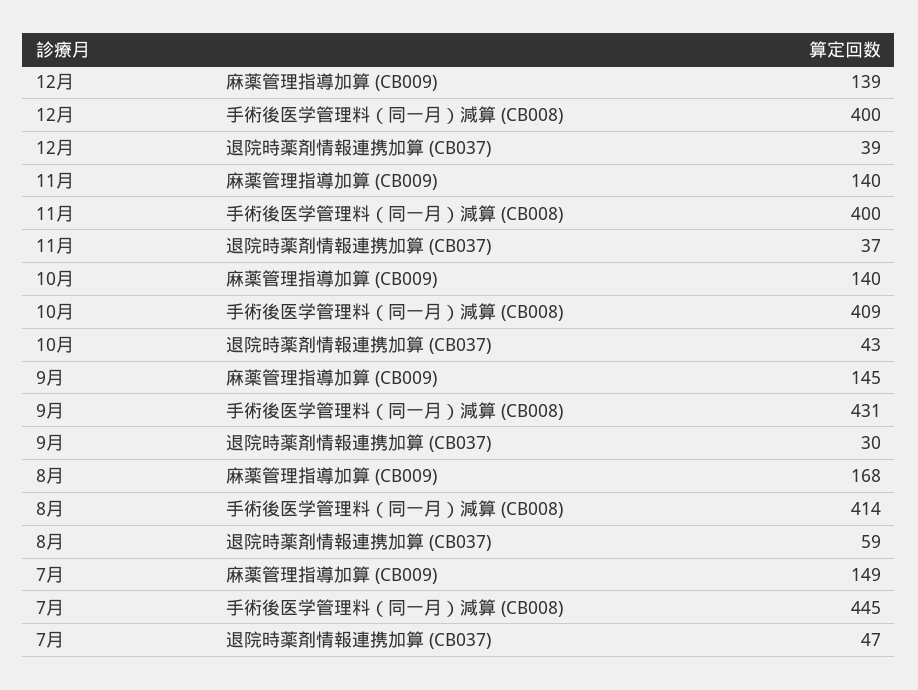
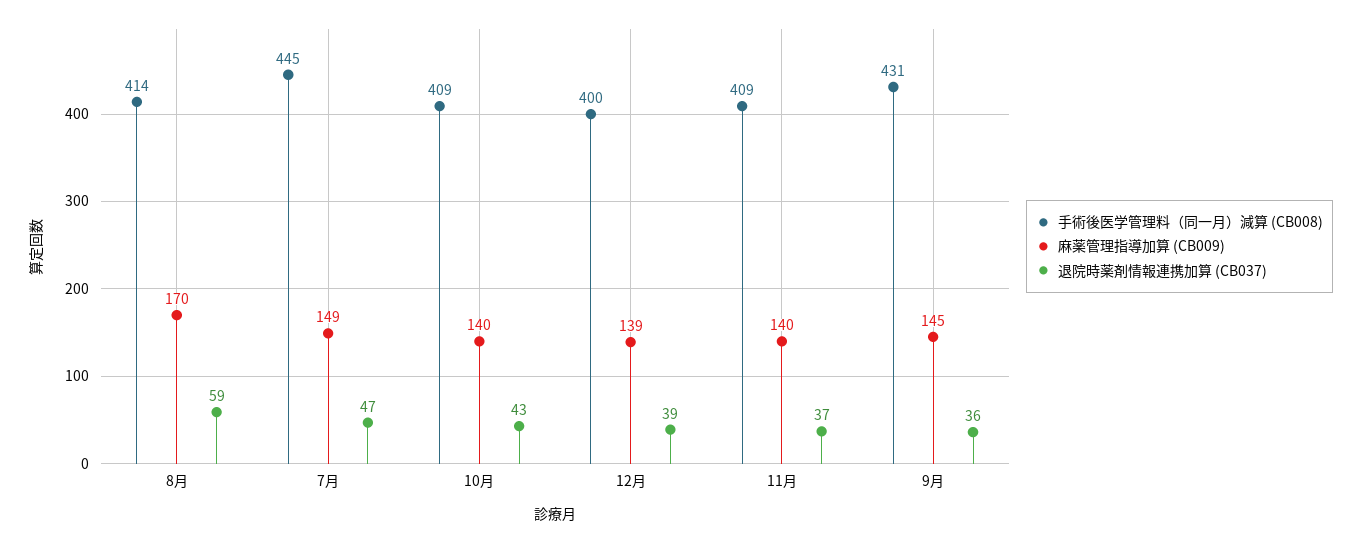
  {
    "麻薬管理指導加算 (CB009)": {
      "12月": 139,
      "11月": 140,
      "10月": 140,
      "9月": 145,
-     "8月": 168,
+     "8月": 170,
      "7月": 149
    },
    "手術後医学管理料（同一月）減算 (CB008)": {
      "12月": 400,
-     "11月": 400,
+     "11月": 409,
      "10月": 409,
      "9月": 431,
      "8月": 414,
      "7月": 445
    },
    "退院時薬剤情報連携加算 (CB037)": {
      "12月": 39,
      "11月": 37,
      "10月": 43,
-     "9月": 30,
+     "9月": 36,
      "8月": 59,
      "7月": 47
    }
  }

